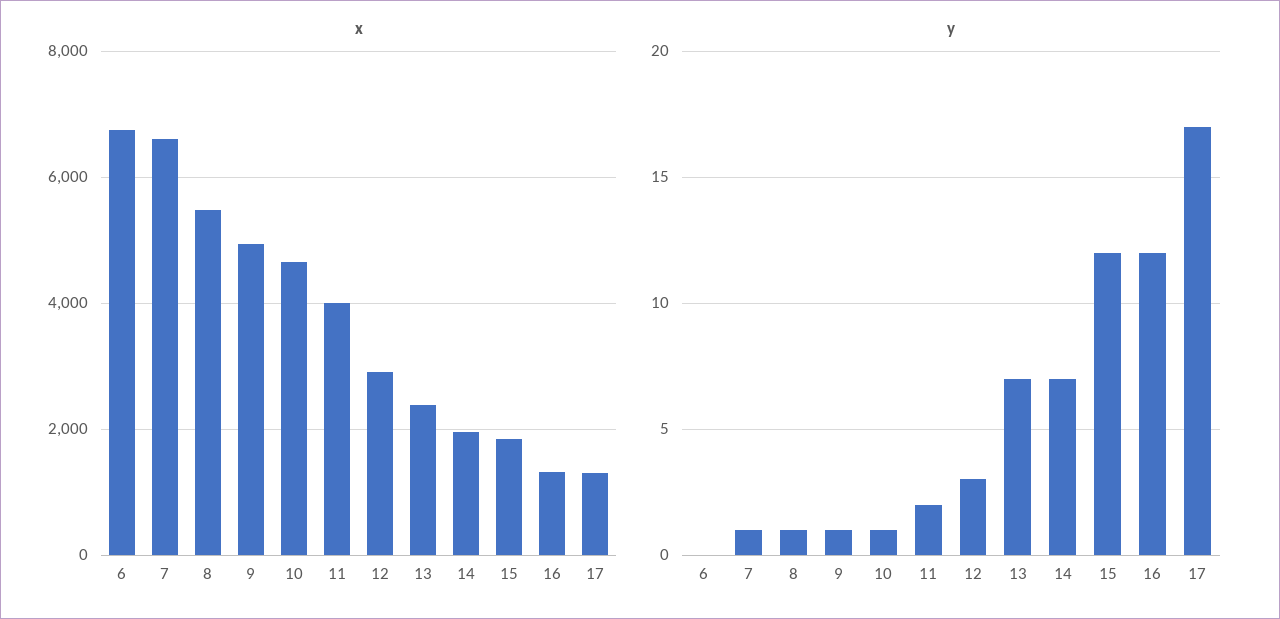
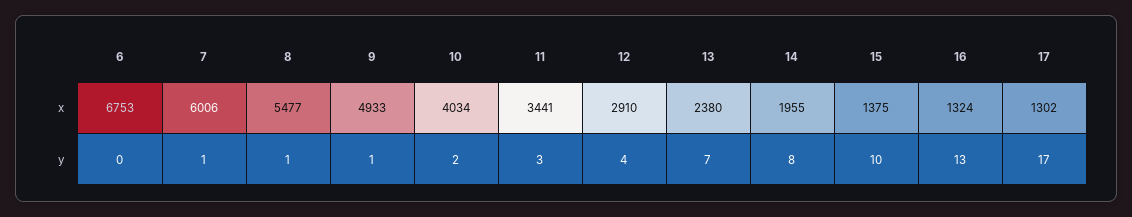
  {
    "x": {
      "6": 6753,
-     "7": 6600,
+     "7": 6006,
      "8": 5477,
      "9": 4933,
-     "10": 4600,
+     "10": 4034,
-     "11": 4000,
+     "11": 3441,
      "12": 2910,
      "13": 2380,
      "14": 1955,
-     "15": 1800,
+     "15": 1375,
      "16": 1324,
      "17": 1302
    },
    "y": {
      "6": 0,
      "7": 1,
      "8": 1,
      "9": 1,
-     "10": 1,
+     "10": 2,
-     "11": 2,
+     "11": 3,
-     "12": 3,
+     "12": 4,
      "13": 7,
-     "14": 7,
+     "14": 8,
-     "15": 12,
+     "15": 10,
-     "16": 12,
+     "16": 13,
      "17": 17
    }
  }

